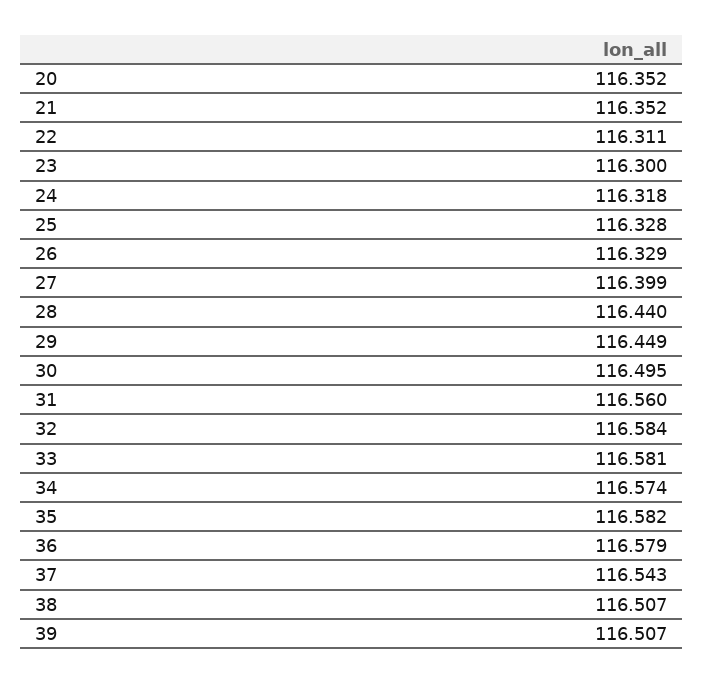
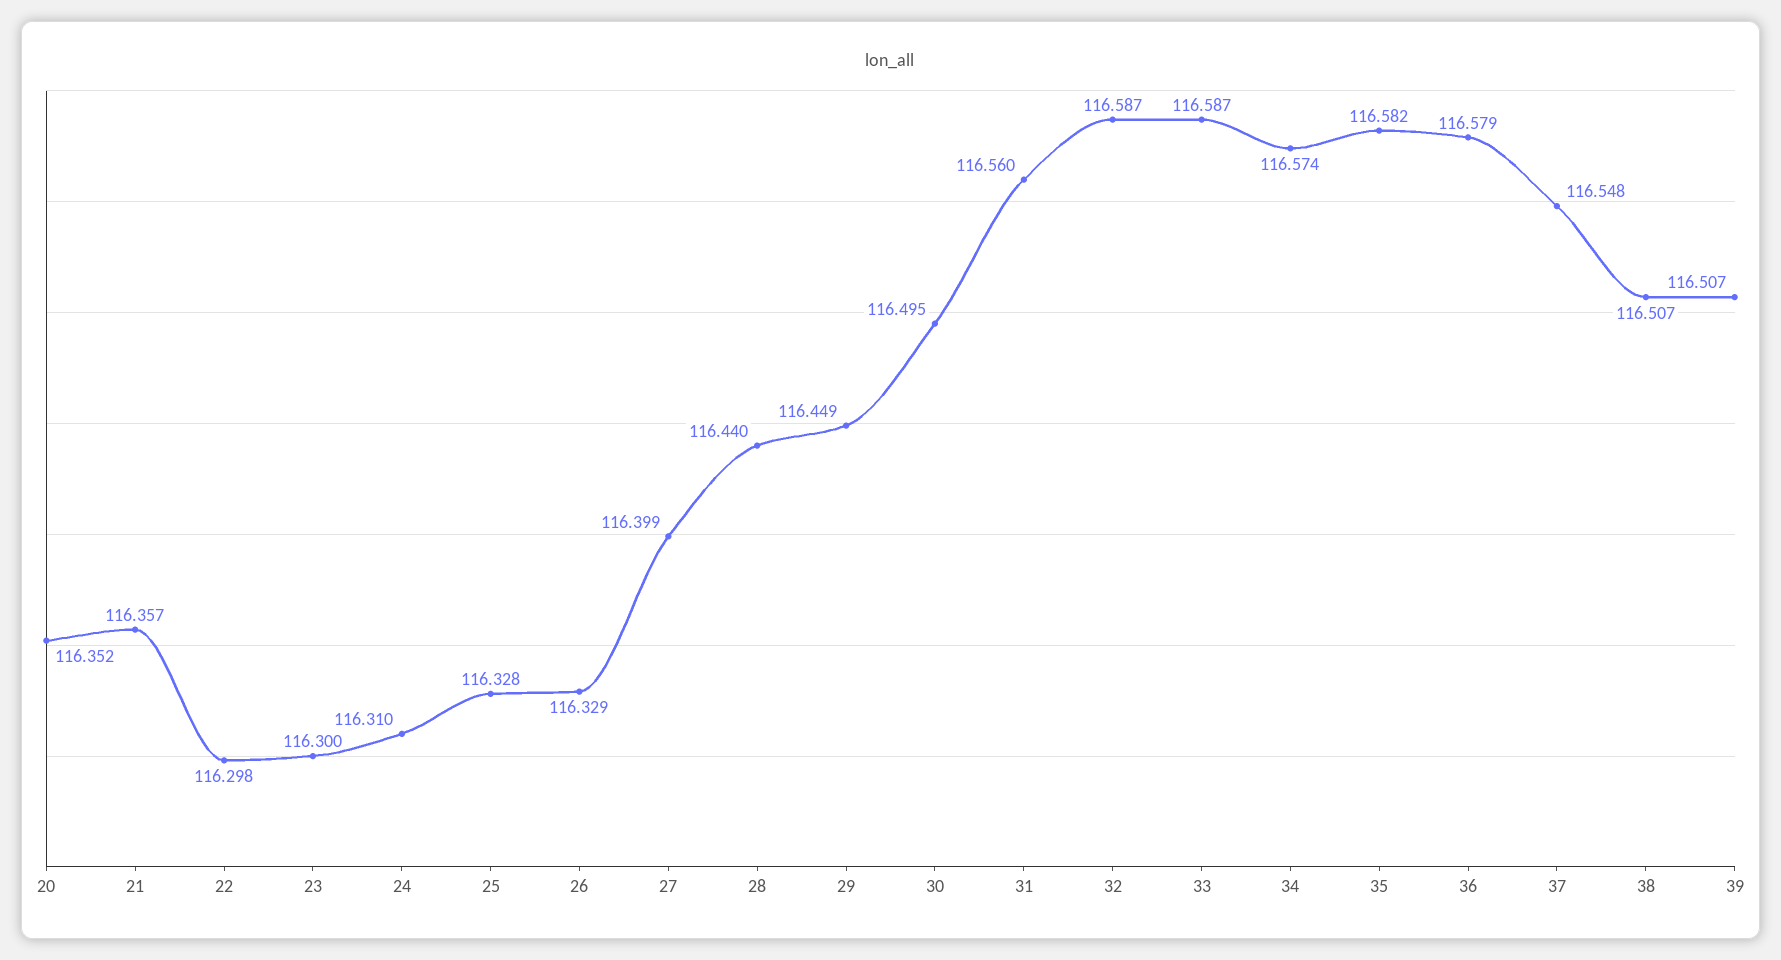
  {
    "20": 116.352,
-   "21": 116.352,
+   "21": 116.357,
-   "22": 116.311,
+   "22": 116.298,
    "23": 116.3,
-   "24": 116.318,
+   "24": 116.31,
    "25": 116.328,
    "26": 116.329,
    "27": 116.399,
    "28": 116.44,
    "29": 116.449,
    "30": 116.495,
    "31": 116.56,
-   "32": 116.584,
+   "32": 116.587,
-   "33": 116.581,
+   "33": 116.587,
    "34": 116.574,
    "35": 116.582,
    "36": 116.579,
-   "37": 116.543,
+   "37": 116.548,
    "38": 116.507,
    "39": 116.507
  }

